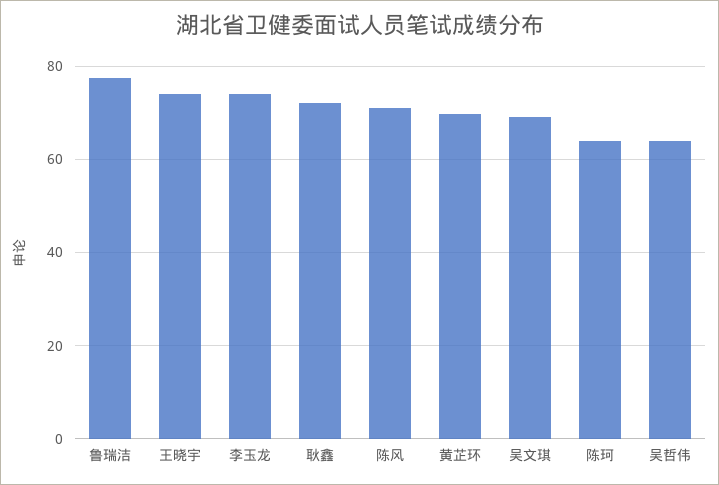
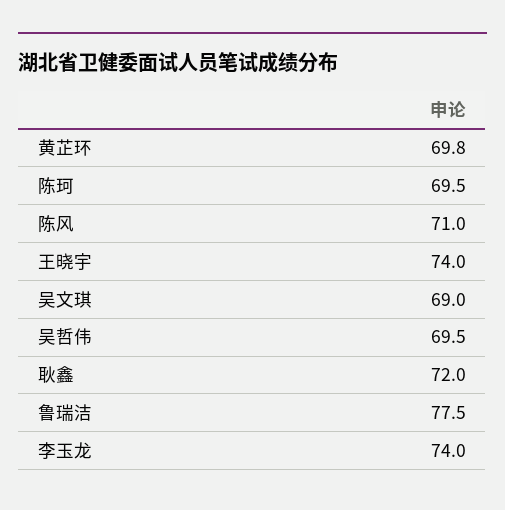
  {
    "鲁瑞洁": 77.5,
    "王晓宇": 74,
    "李玉龙": 74,
    "耿鑫": 72,
    "陈风": 71,
    "黄芷环": 69.8,
    "吴文琪": 69,
-   "陈珂": 64,
+   "陈珂": 69.5,
-   "吴哲伟": 64
+   "吴哲伟": 69.5
  }

